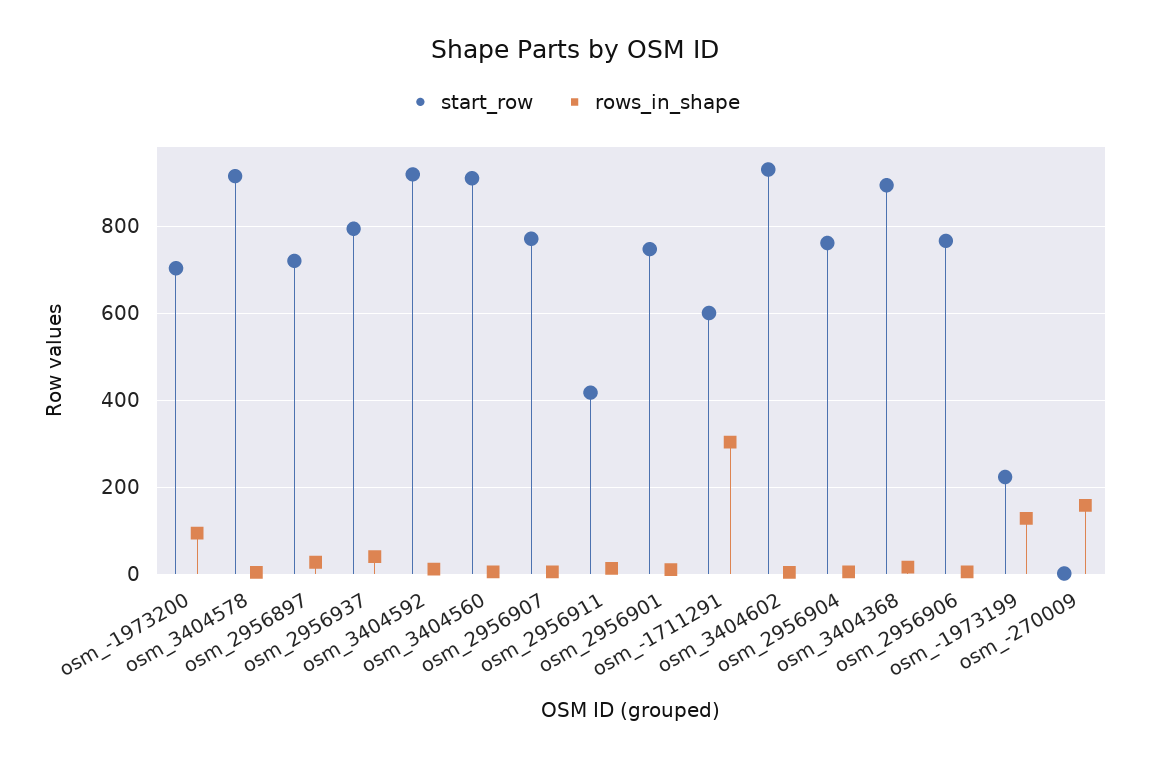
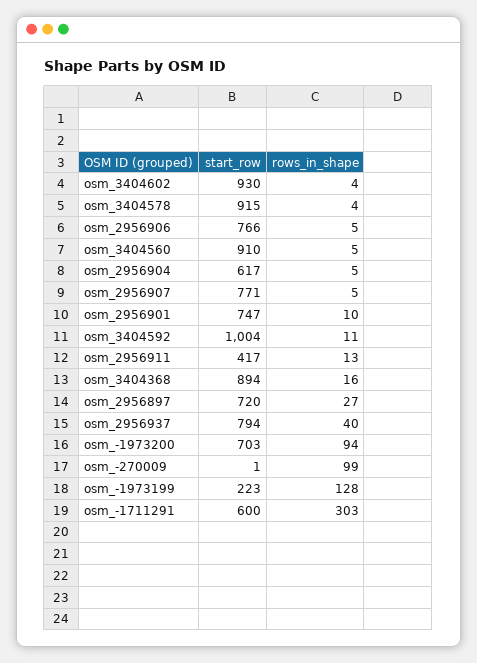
  {
    "start_row": {
      "osm_-1973200": 703,
      "osm_3404578": 915,
      "osm_2956897": 720,
      "osm_2956937": 794,
-     "osm_3404592": 920,
+     "osm_3404592": 1004,
      "osm_3404560": 910,
      "osm_2956907": 771,
      "osm_2956911": 417,
      "osm_2956901": 747,
      "osm_-1711291": 600,
      "osm_3404602": 930,
-     "osm_2956904": 760,
+     "osm_2956904": 617,
      "osm_3404368": 894,
      "osm_2956906": 766,
      "osm_-1973199": 223,
      "osm_-270009": 1
    },
    "rows_in_shape": {
      "osm_-1973200": 94,
      "osm_3404578": 4,
      "osm_2956897": 27,
      "osm_2956937": 40,
      "osm_3404592": 11,
      "osm_3404560": 5,
      "osm_2956907": 5,
      "osm_2956911": 13,
      "osm_2956901": 10,
      "osm_-1711291": 303,
      "osm_3404602": 4,
      "osm_2956904": 5,
      "osm_3404368": 16,
      "osm_2956906": 5,
      "osm_-1973199": 128,
-     "osm_-270009": 160
+     "osm_-270009": 99
    }
  }

